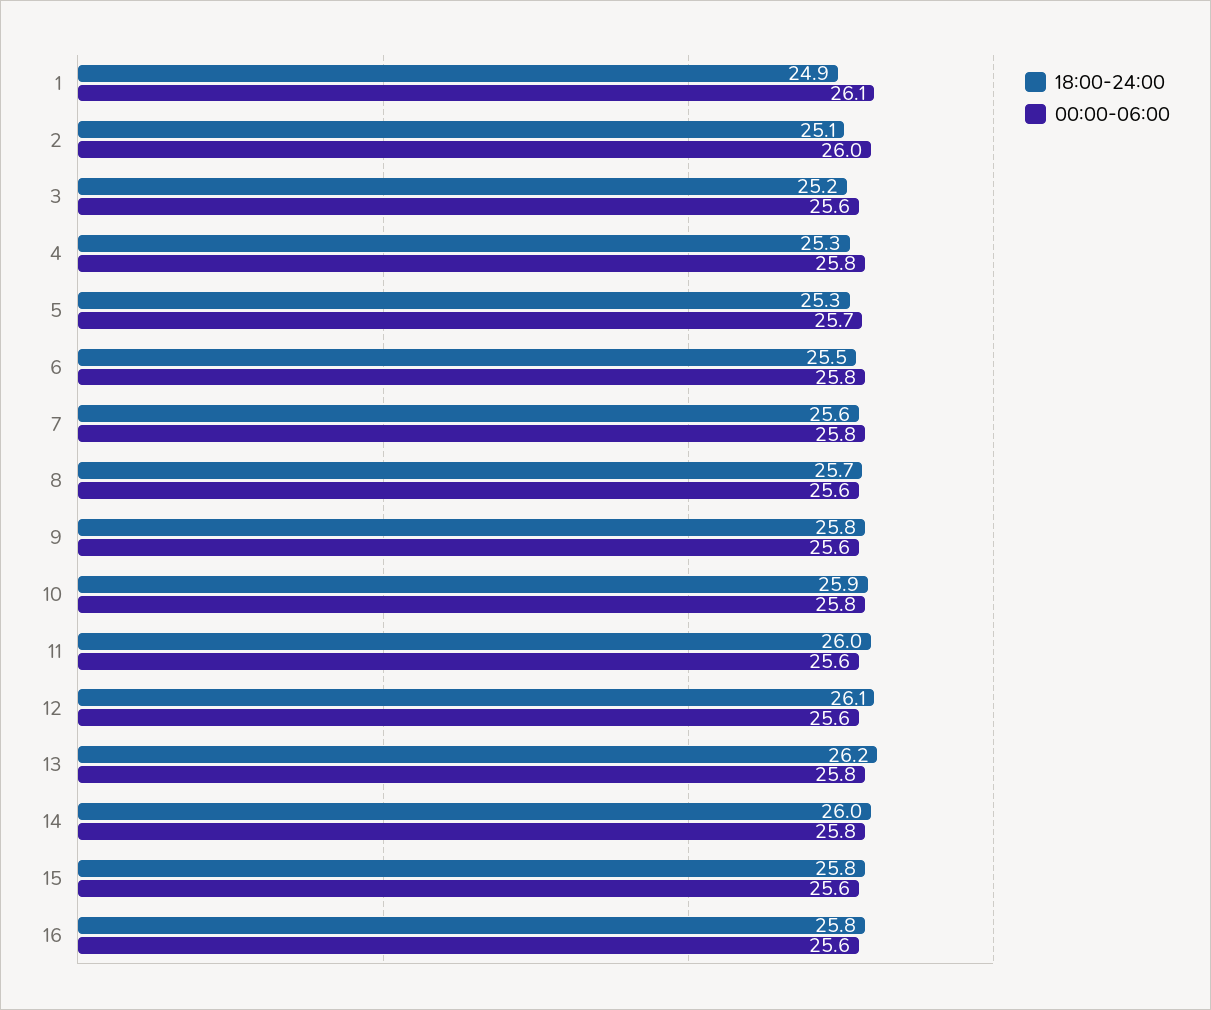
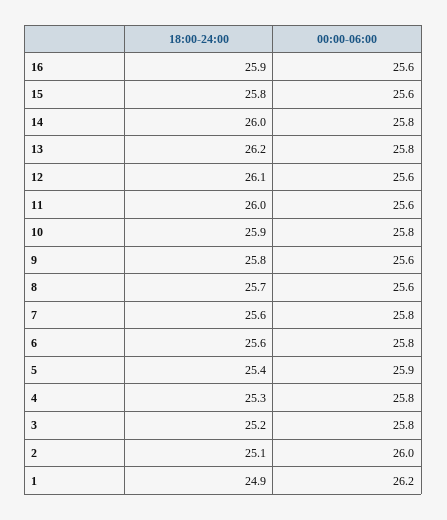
  {
    "18:00-24:00": {
      "1": 24.9,
      "2": 25.1,
      "3": 25.2,
      "4": 25.3,
-     "5": 25.3,
+     "5": 25.4,
-     "6": 25.5,
+     "6": 25.6,
      "7": 25.6,
      "8": 25.7,
      "9": 25.8,
      "10": 25.9,
      "11": 26,
      "12": 26.1,
      "13": 26.2,
      "14": 26,
      "15": 25.8,
-     "16": 25.8
+     "16": 25.9
    },
    "00:00-06:00": {
-     "1": 26.1,
+     "1": 26.2,
      "2": 26,
-     "3": 25.6,
+     "3": 25.8,
      "4": 25.8,
-     "5": 25.7,
+     "5": 25.9,
      "6": 25.8,
      "7": 25.8,
      "8": 25.6,
      "9": 25.6,
      "10": 25.8,
      "11": 25.6,
      "12": 25.6,
      "13": 25.8,
      "14": 25.8,
      "15": 25.6,
      "16": 25.6
    }
  }

